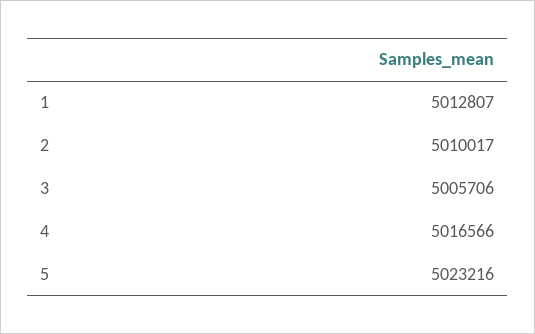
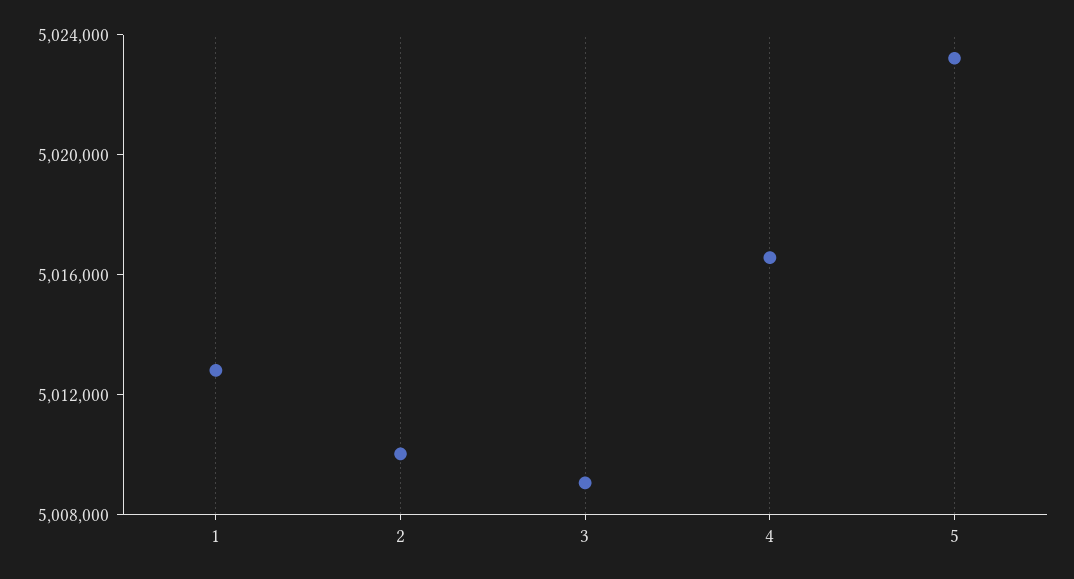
  {
    "1": 5012807,
    "2": 5010017,
-   "3": 5005706,
+   "3": 5009000,
    "4": 5016566,
    "5": 5023216
  }

